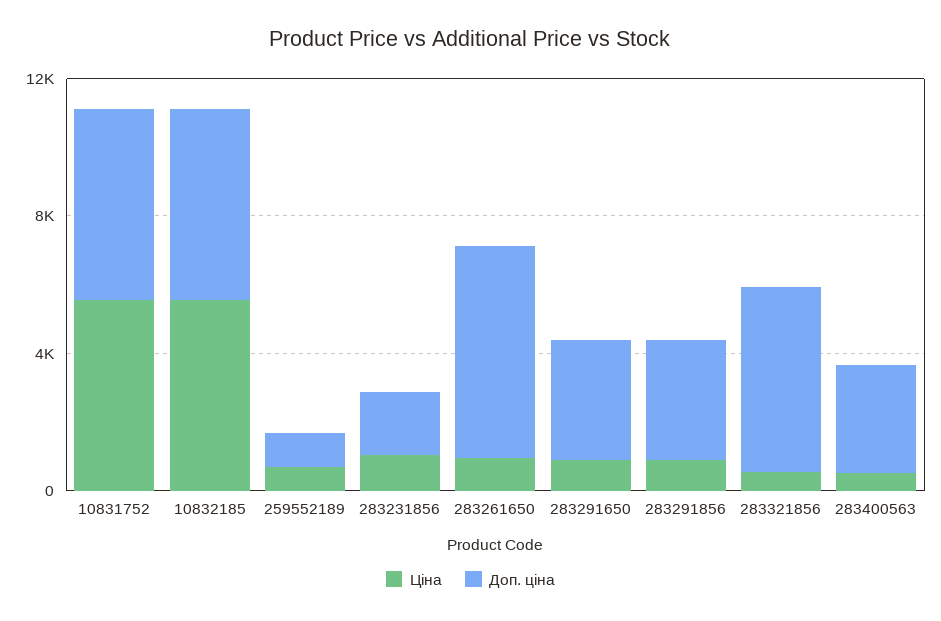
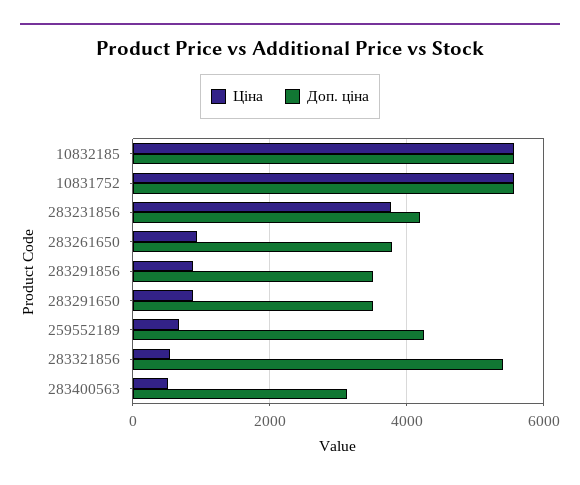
  {
    "Ціна": {
      "10831752": 5600,
      "10832185": 5600,
      "259552189": 600,
-     "283231856": 1000,
+     "283231856": 3800,
      "283261650": 1000,
      "283291650": 800,
      "283291856": 800,
      "283321856": 600,
      "283400563": 600
    },
    "Доп. ціна": {
      "10831752": 5600,
      "10832185": 5600,
-     "259552189": 1000,
+     "259552189": 4200,
-     "283231856": 2000,
+     "283231856": 4200,
-     "283261650": 6000,
+     "283261650": 3800,
      "283291650": 3600,
      "283291856": 3600,
      "283321856": 5400,
      "283400563": 3200
    }
  }

